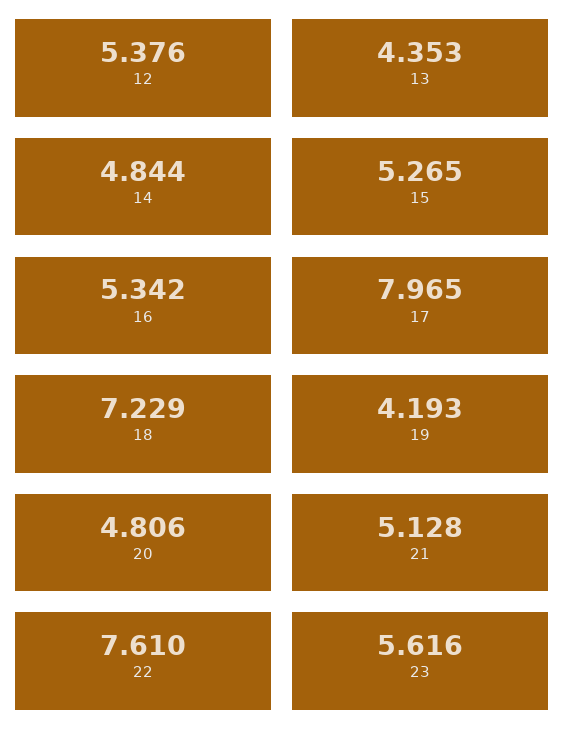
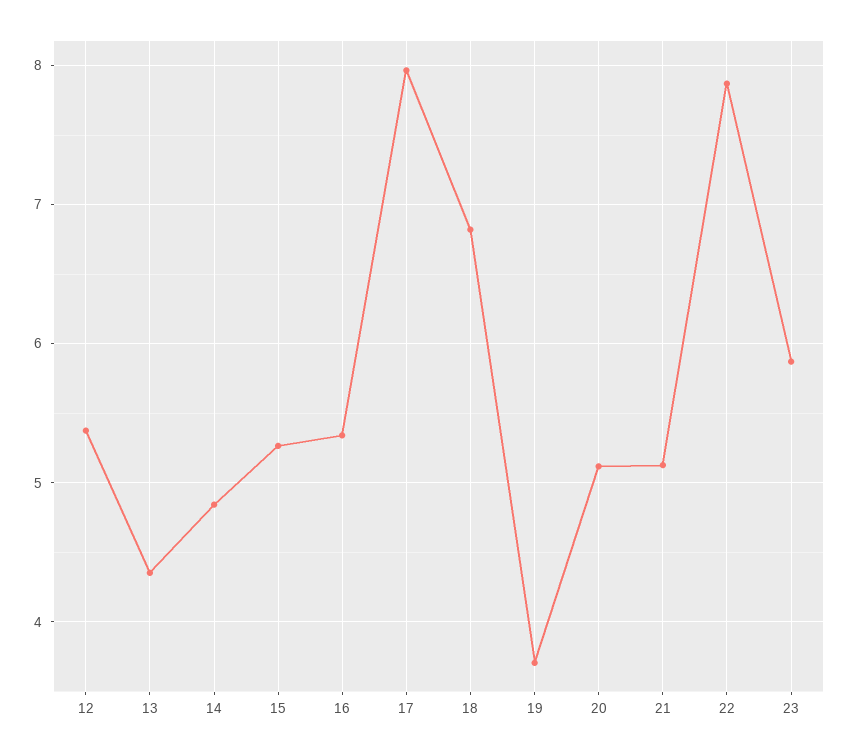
  {
    "12": 5.376,
    "13": 4.353,
    "14": 4.844,
    "15": 5.265,
    "16": 5.342,
    "17": 7.965,
-   "18": 7.229,
+   "18": 6.8,
-   "19": 4.193,
+   "19": 3.7,
-   "20": 4.806,
+   "20": 5.1,
    "21": 5.128,
-   "22": 7.61,
+   "22": 7.9,
-   "23": 5.616
+   "23": 5.9
  }

